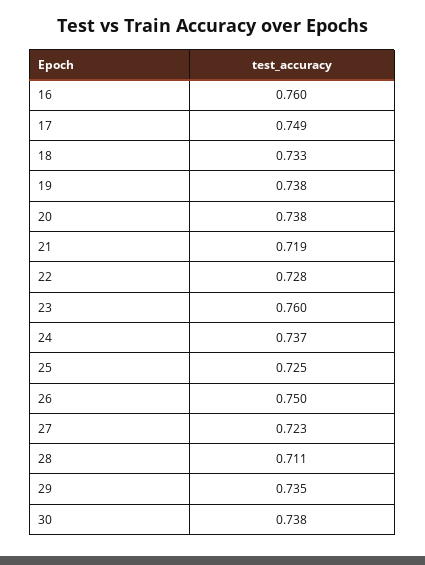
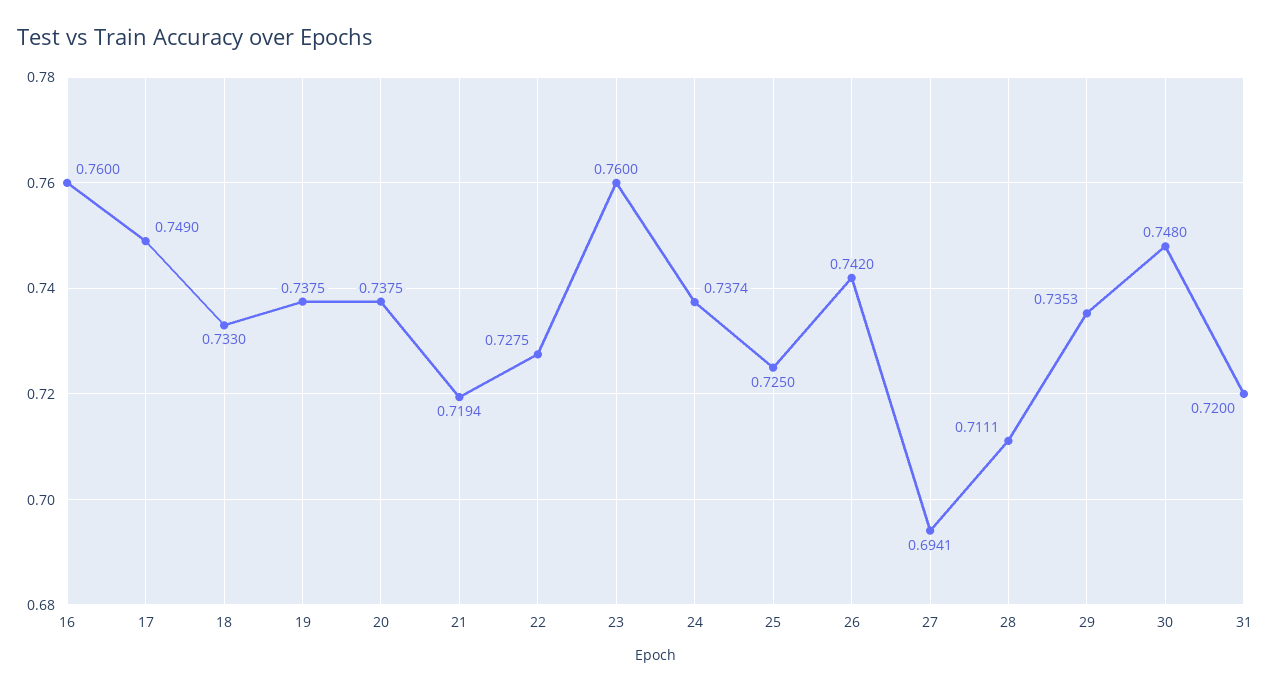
  {
    "16": 0.76,
    "17": 0.749,
    "18": 0.733,
    "19": 0.7375,
    "20": 0.7375,
    "21": 0.7194,
    "22": 0.7275,
    "23": 0.76,
    "24": 0.7374,
    "25": 0.725,
-   "26": 0.75,
+   "26": 0.742,
-   "27": 0.723,
+   "27": 0.6941,
    "28": 0.7111,
    "29": 0.7353,
-   "30": 0.738
+   "30": 0.748,
+   "31": 0.72
  }

